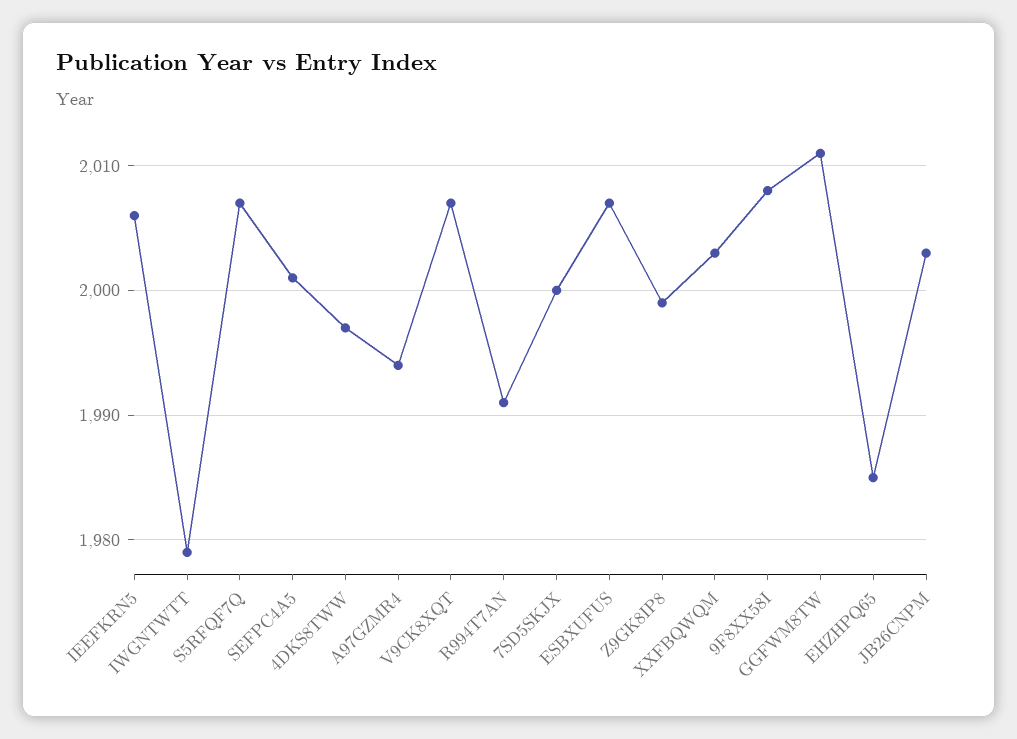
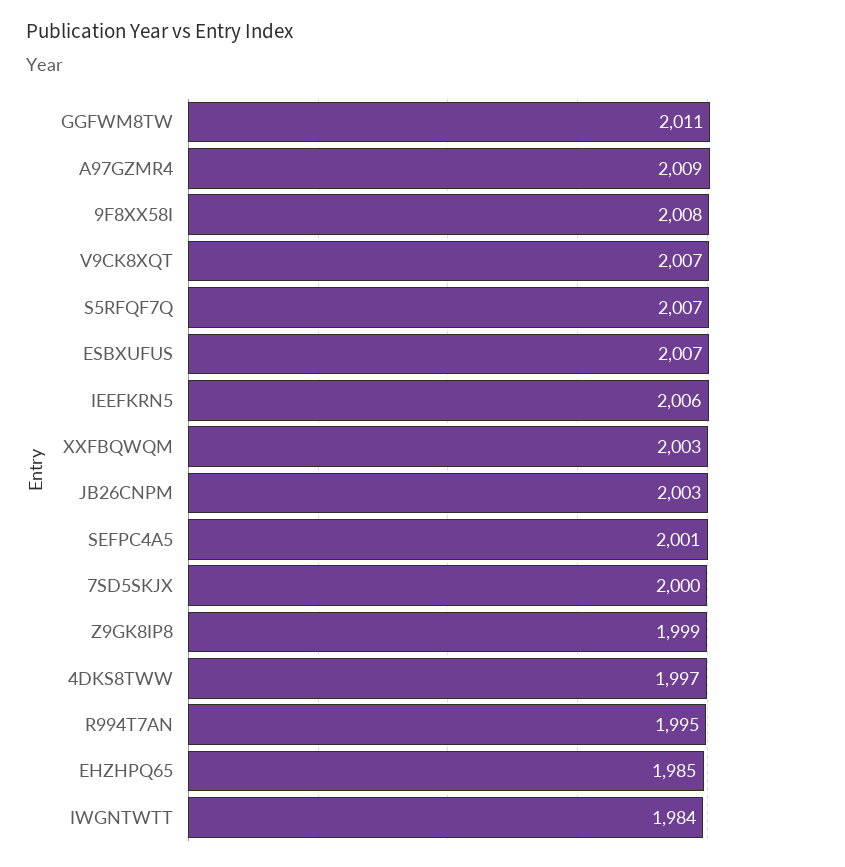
  {
    "IEEFKRN5": 2006,
-   "IWGNTWTT": 1979,
+   "IWGNTWTT": 1984,
    "S5RFQF7Q": 2007,
    "SEFPC4A5": 2001,
    "4DKS8TWW": 1997,
-   "A97GZMR4": 1994,
+   "A97GZMR4": 2009,
    "V9CK8XQT": 2007,
-   "R994T7AN": 1991,
+   "R994T7AN": 1995,
    "7SD5SKJX": 2000,
    "ESBXUFUS": 2007,
    "Z9GK8IP8": 1999,
    "XXFBQWQM": 2003,
    "9F8XX58I": 2008,
    "GGFWM8TW": 2011,
    "EHZHPQ65": 1985,
    "JB26CNPM": 2003
  }

